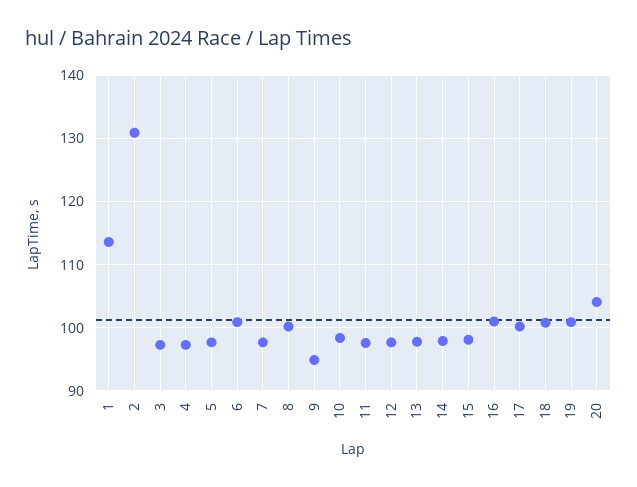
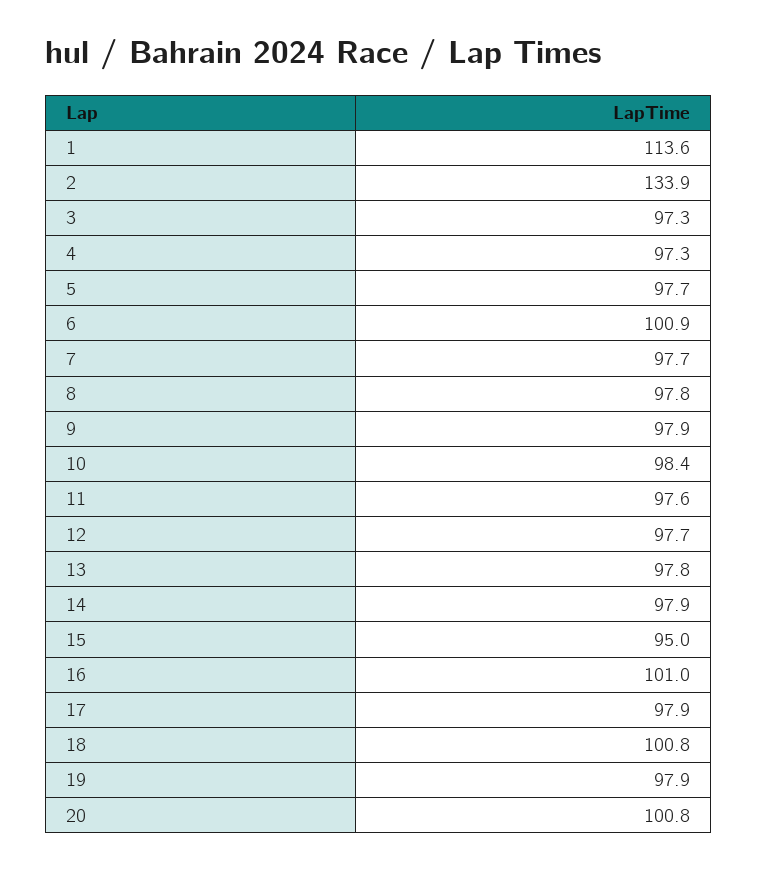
  {
    "1": 113.6,
-   "2": 131,
+   "2": 133.9,
    "3": 97.3,
    "4": 97.3,
    "5": 97.7,
    "6": 100.9,
    "7": 97.7,
-   "8": 100,
+   "8": 97.8,
-   "9": 95,
+   "9": 97.9,
    "10": 98.4,
    "11": 97.6,
    "12": 97.7,
    "13": 97.8,
    "14": 97.9,
-   "15": 98,
+   "15": 95,
    "16": 101,
-   "17": 100,
+   "17": 97.9,
    "18": 100.8,
-   "19": 101,
+   "19": 97.9,
-   "20": 104
+   "20": 100.8
  }

